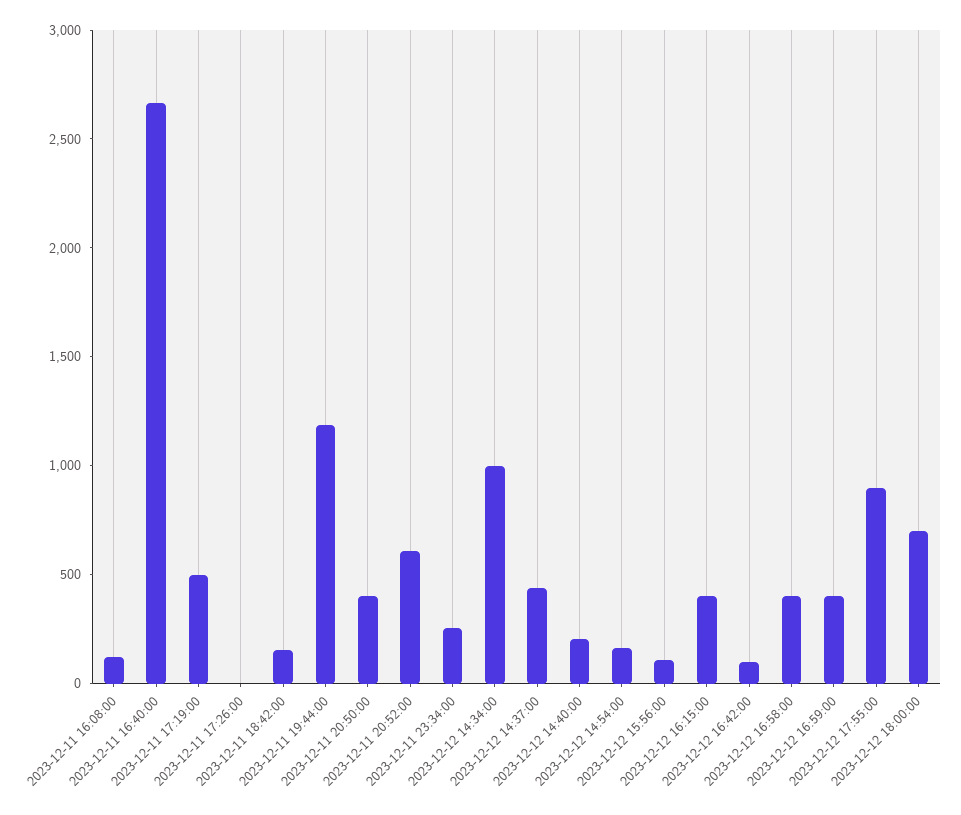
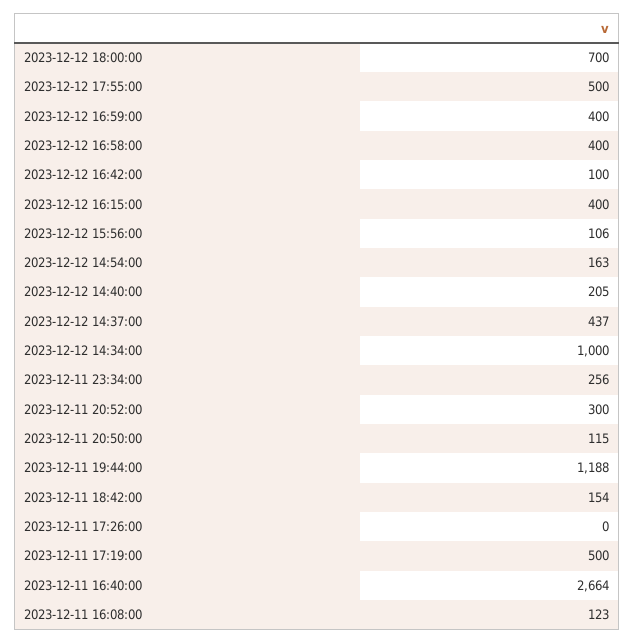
  {
    "2023-12-11 16:08:00": 123,
    "2023-12-11 16:40:00": 2664,
    "2023-12-11 17:19:00": 500,
    "2023-12-11 17:26:00": 0,
    "2023-12-11 18:42:00": 154,
    "2023-12-11 19:44:00": 1188,
-   "2023-12-11 20:50:00": 400,
+   "2023-12-11 20:50:00": 115,
-   "2023-12-11 20:52:00": 600,
+   "2023-12-11 20:52:00": 300,
    "2023-12-11 23:34:00": 256,
    "2023-12-12 14:34:00": 1000,
    "2023-12-12 14:37:00": 437,
    "2023-12-12 14:40:00": 205,
    "2023-12-12 14:54:00": 163,
    "2023-12-12 15:56:00": 106,
    "2023-12-12 16:15:00": 400,
    "2023-12-12 16:42:00": 100,
    "2023-12-12 16:58:00": 400,
    "2023-12-12 16:59:00": 400,
-   "2023-12-12 17:55:00": 900,
+   "2023-12-12 17:55:00": 500,
    "2023-12-12 18:00:00": 700
  }

